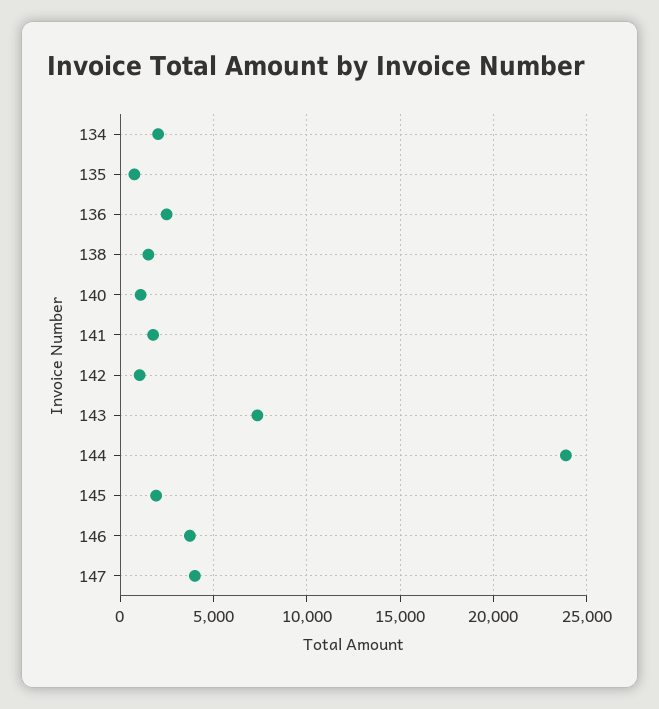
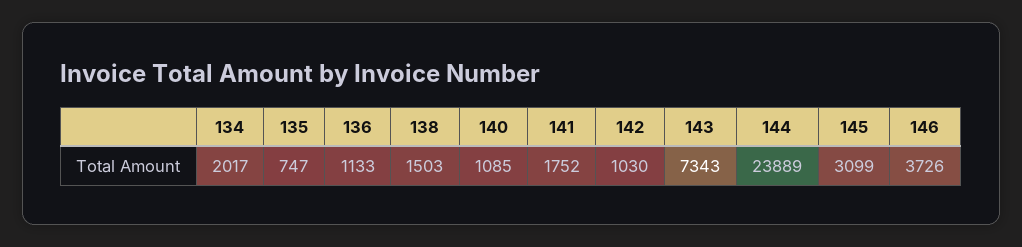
  {
    "134": 2017,
    "135": 747,
-   "136": 2500,
+   "136": 1133,
    "138": 1503,
    "140": 1085,
    "141": 1752,
    "142": 1030,
    "143": 7343,
    "144": 23889,
-   "145": 2000,
+   "145": 3099,
-   "146": 3726,
+   "146": 3726
-   "147": 4000
  }

